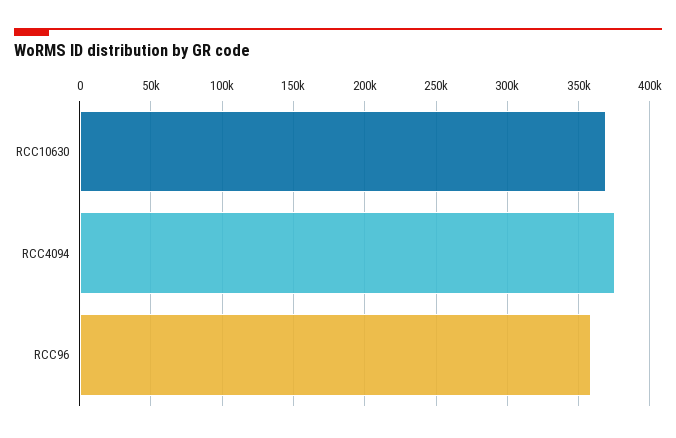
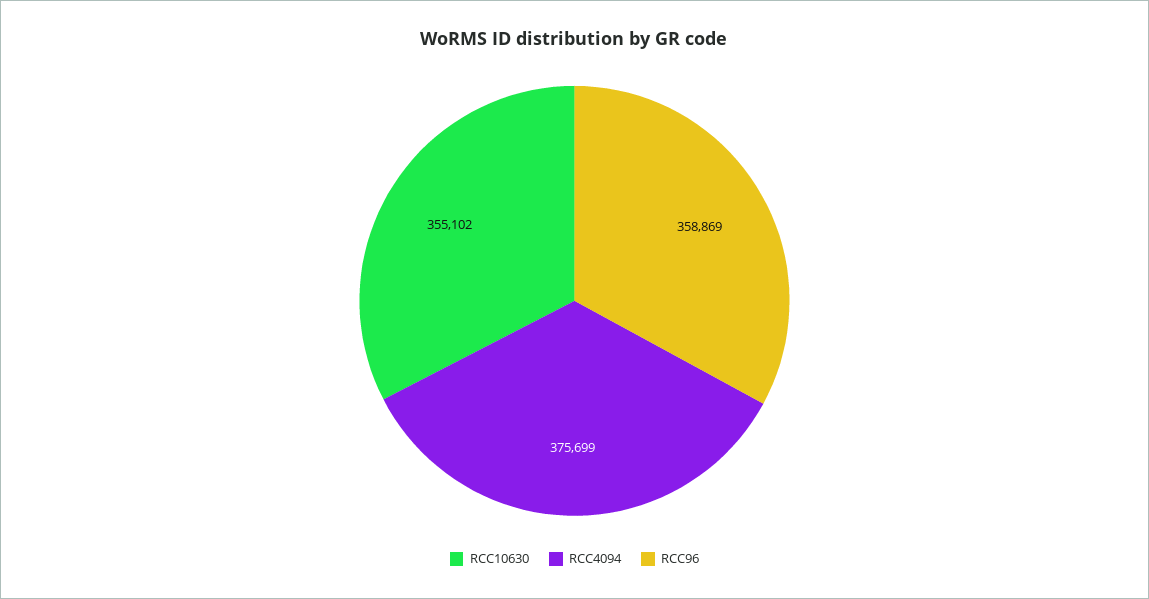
  {
-   "RCC10630": 370000,
+   "RCC10630": 355102,
    "RCC4094": 375699,
    "RCC96": 358869
  }

